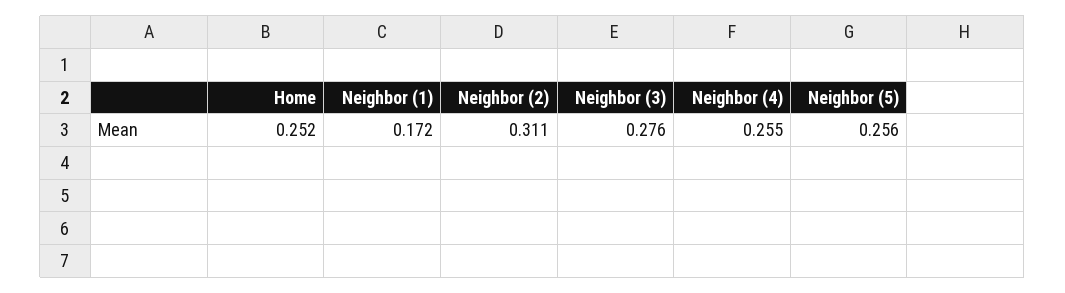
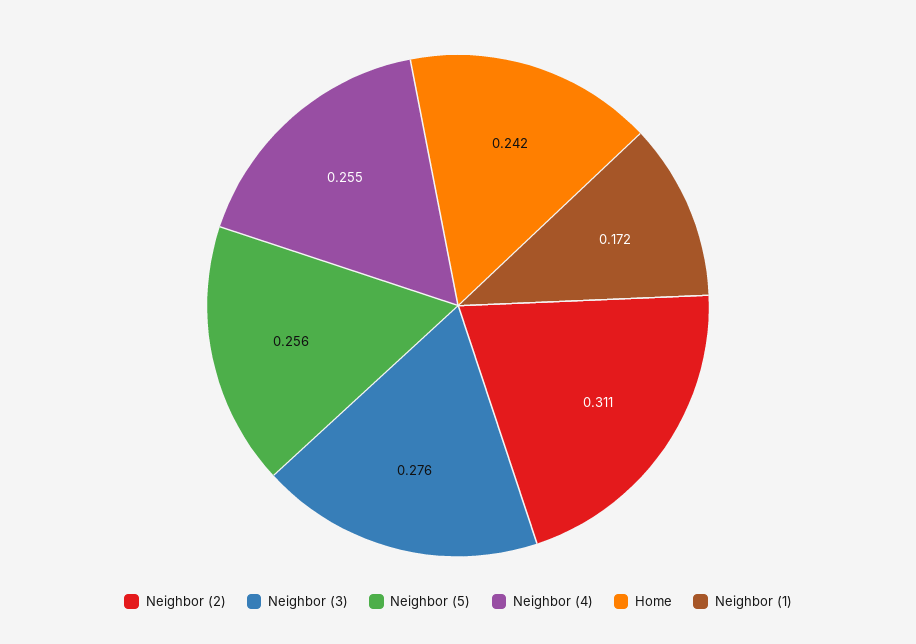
  {
-   "Home": 0.252,
+   "Home": 0.242,
    "Neighbor (1)": 0.172,
    "Neighbor (2)": 0.311,
    "Neighbor (3)": 0.276,
    "Neighbor (4)": 0.255,
    "Neighbor (5)": 0.256
  }

